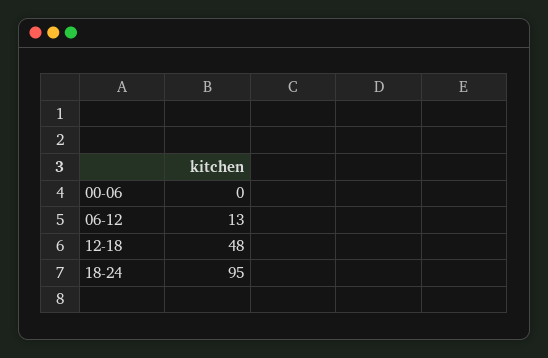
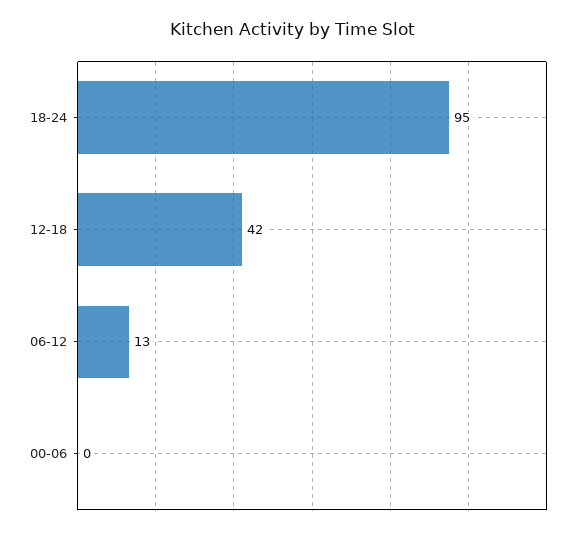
  {
    "00-06": 0,
    "06-12": 13,
-   "12-18": 48,
+   "12-18": 42,
    "18-24": 95
  }

